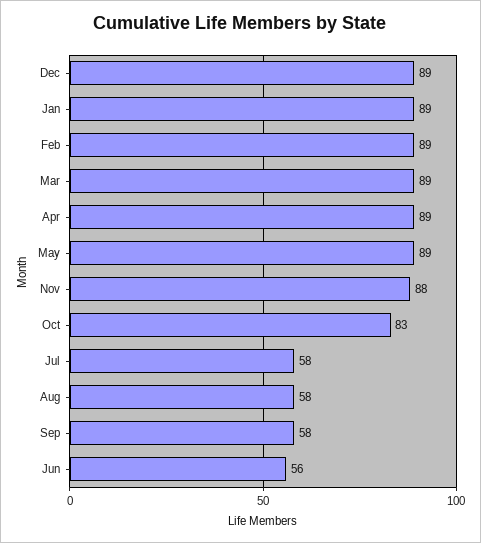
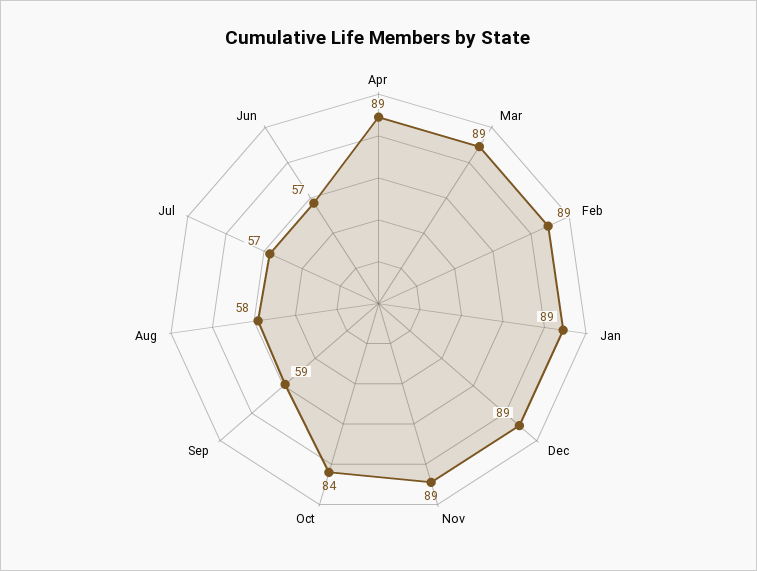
  {
    "Dec": 89,
    "Jan": 89,
    "Feb": 89,
    "Mar": 89,
    "Apr": 89,
-   "May": 89,
-   "Nov": 88,
+   "Nov": 89,
-   "Oct": 83,
+   "Oct": 84,
-   "Jul": 58,
+   "Jul": 57,
    "Aug": 58,
-   "Sep": 58,
+   "Sep": 59,
-   "Jun": 56
+   "Jun": 57
  }

